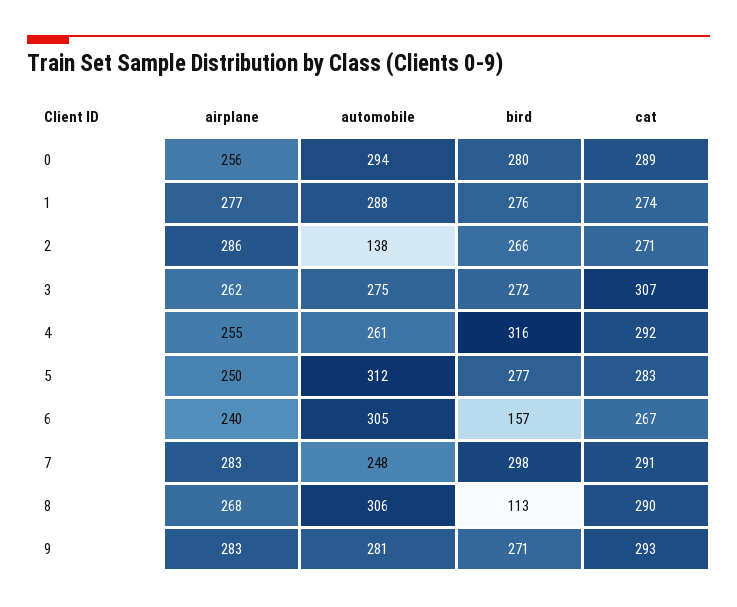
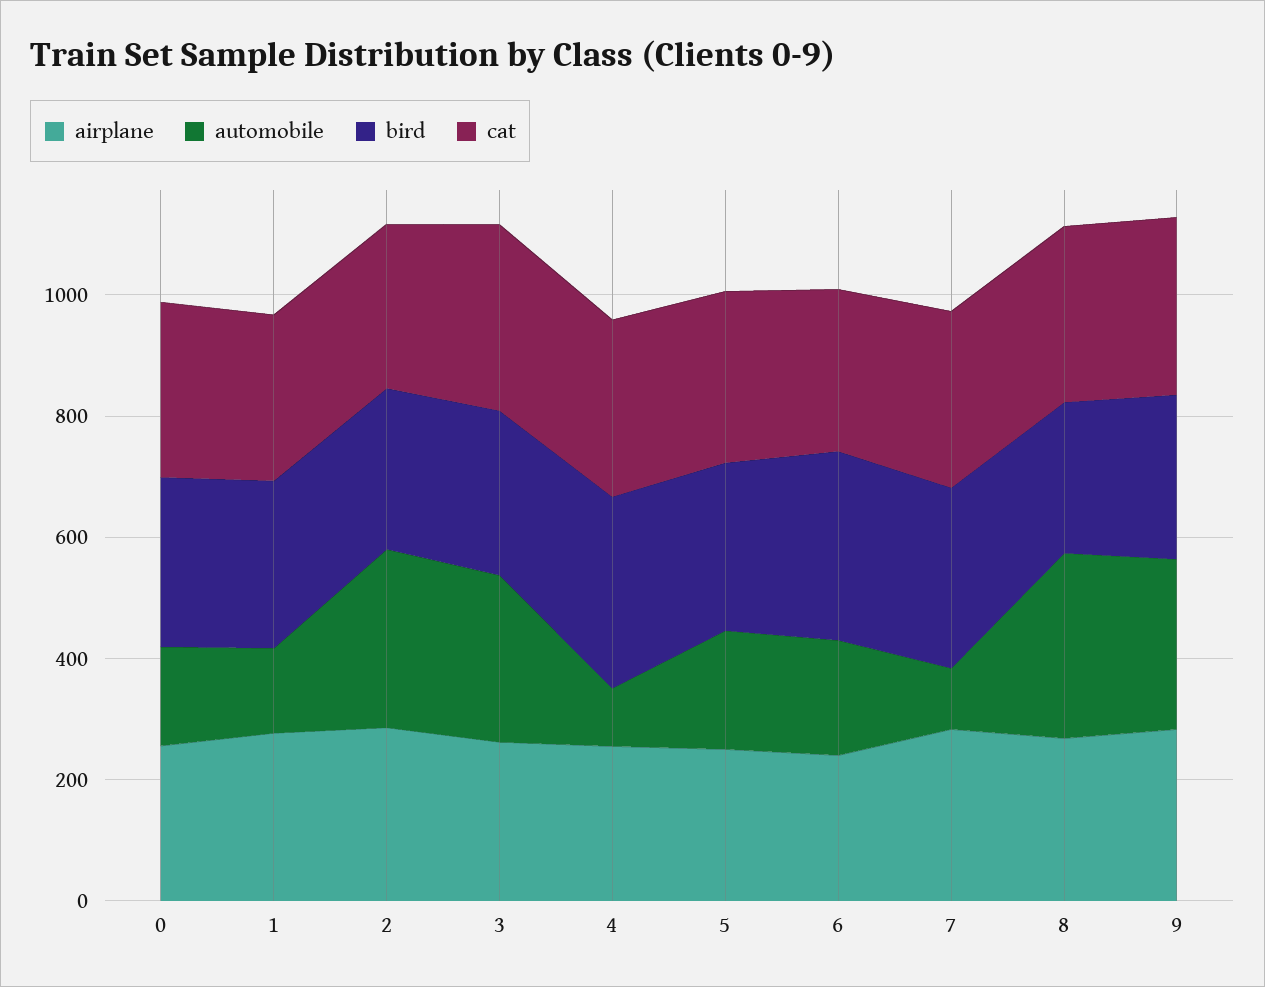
  {
    "airplane": {
      "0": 256,
      "1": 277,
      "2": 286,
      "3": 262,
      "4": 255,
      "5": 250,
      "6": 240,
      "7": 283,
      "8": 268,
      "9": 283
    },
    "automobile": {
-     "0": 294,
+     "0": 150,
-     "1": 288,
+     "1": 150,
-     "2": 138,
+     "2": 300,
      "3": 275,
-     "4": 261,
+     "4": 100,
-     "5": 312,
+     "5": 200,
-     "6": 305,
+     "6": 200,
-     "7": 248,
+     "7": 100,
      "8": 306,
      "9": 281
    },
    "bird": {
      "0": 280,
      "1": 276,
      "2": 266,
      "3": 272,
      "4": 316,
      "5": 277,
-     "6": 157,
+     "6": 300,
      "7": 298,
-     "8": 113,
+     "8": 250,
      "9": 271
    },
    "cat": {
      "0": 289,
      "1": 274,
      "2": 271,
      "3": 307,
      "4": 292,
      "5": 283,
      "6": 267,
      "7": 291,
      "8": 290,
      "9": 293
    }
  }

